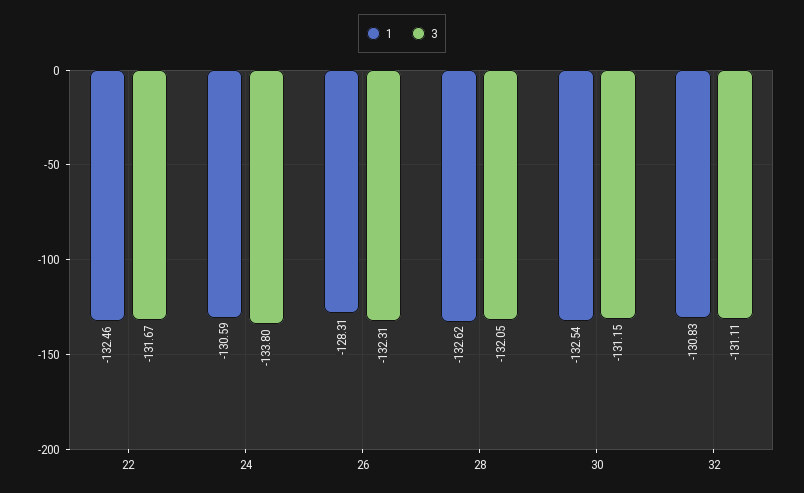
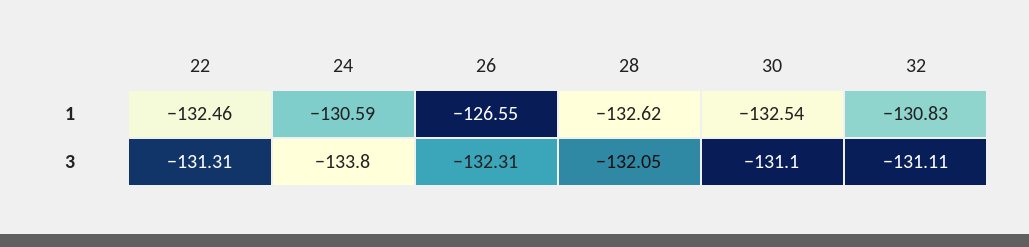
  {
    "1": {
      "22": -132.46,
      "24": -130.59,
-     "26": -128.31,
+     "26": -126.55,
      "28": -132.62,
      "30": -132.54,
      "32": -130.83
    },
    "3": {
-     "22": -131.67,
+     "22": -131.31,
      "24": -133.8,
      "26": -132.31,
      "28": -132.05,
-     "30": -131.15,
+     "30": -131.1,
      "32": -131.11
    }
  }

